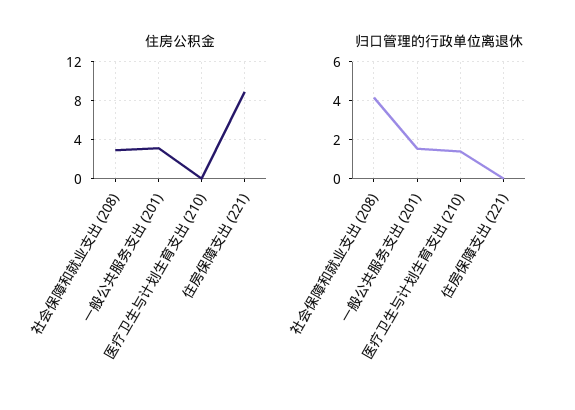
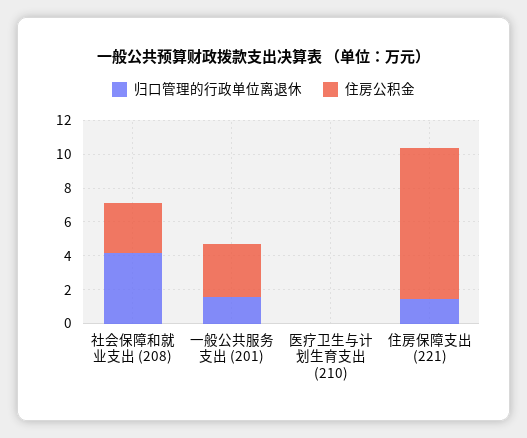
  {
    "住房公积金": {
      "社会保障和就业支出 (208)": 3,
      "一般公共服务支出 (201)": 3,
      "医疗卫生与计划生育支出 (210)": 0,
      "住房保障支出 (221)": 9
    },
    "归口管理的行政单位离退休": {
      "社会保障和就业支出 (208)": 4,
      "一般公共服务支出 (201)": 1.5,
-     "医疗卫生与计划生育支出 (210)": 1.5,
+     "医疗卫生与计划生育支出 (210)": 0,
-     "住房保障支出 (221)": 0
+     "住房保障支出 (221)": 1.5
    }
  }

